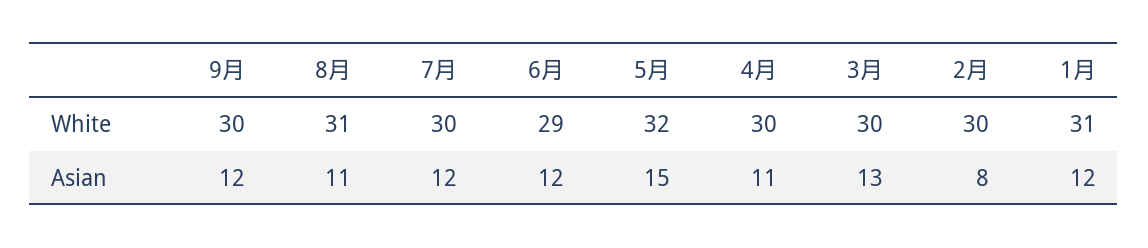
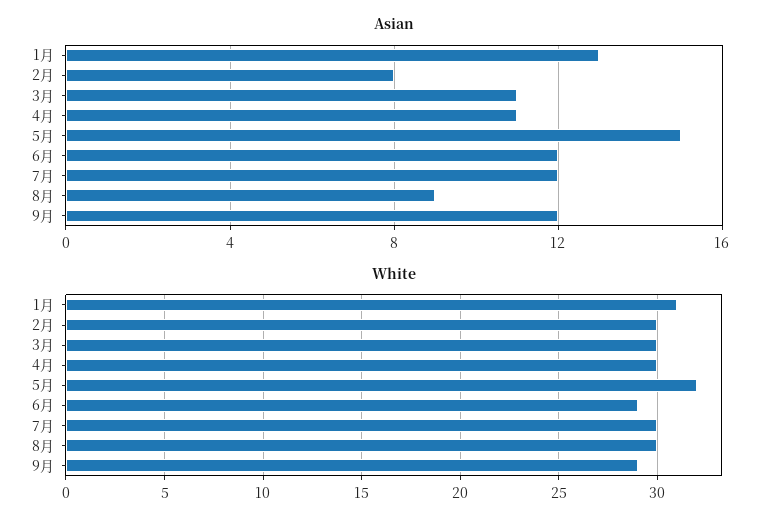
  {
    "White": {
-     "9月": 30,
+     "9月": 29,
-     "8月": 31,
+     "8月": 30,
      "7月": 30,
      "6月": 29,
      "5月": 32,
      "4月": 30,
      "3月": 30,
      "2月": 30,
      "1月": 31
    },
    "Asian": {
      "9月": 12,
-     "8月": 11,
+     "8月": 9,
      "7月": 12,
      "6月": 12,
      "5月": 15,
      "4月": 11,
-     "3月": 13,
+     "3月": 11,
      "2月": 8,
-     "1月": 12
+     "1月": 13
    }
  }

